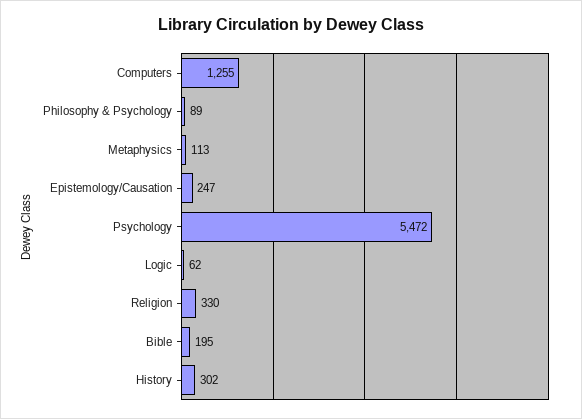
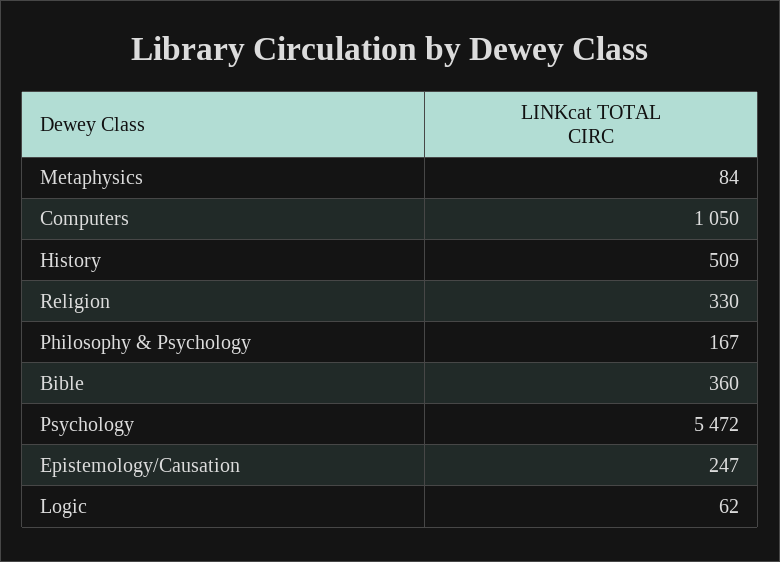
  {
-   "Computers": 1255,
+   "Computers": 1050,
-   "Philosophy & Psychology": 89,
+   "Philosophy & Psychology": 167,
-   "Metaphysics": 113,
+   "Metaphysics": 84,
    "Epistemology/Causation": 247,
    "Psychology": 5472,
    "Logic": 62,
    "Religion": 330,
-   "Bible": 195,
+   "Bible": 360,
-   "History": 302
+   "History": 509
  }

